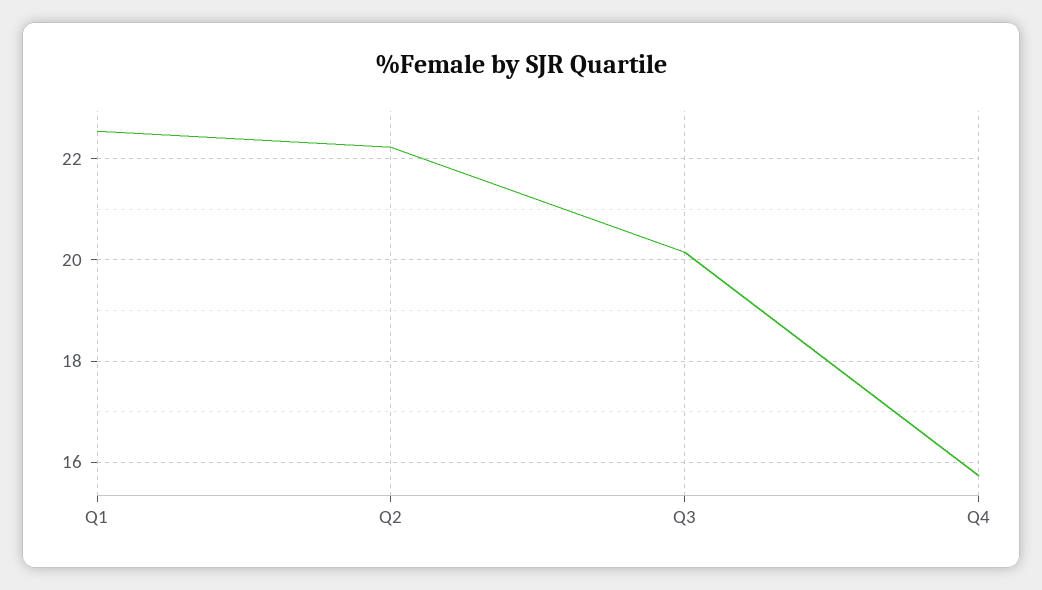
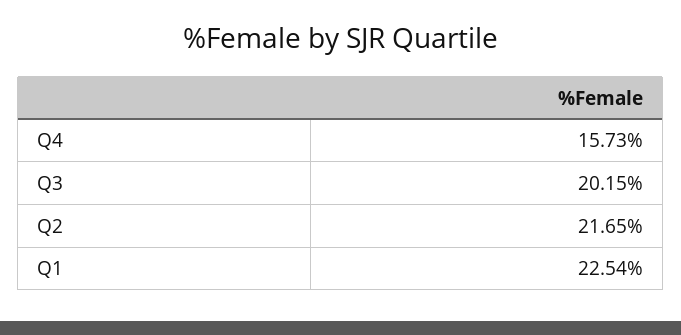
  {
    "Q1": 22.54,
-   "Q2": 22.2,
+   "Q2": 21.65,
    "Q3": 20.15,
    "Q4": 15.73
  }

